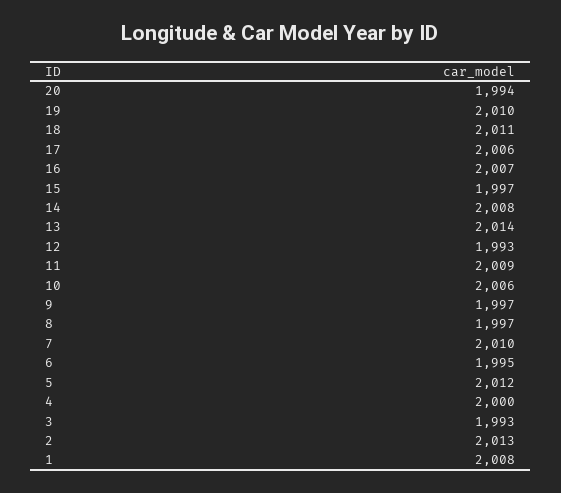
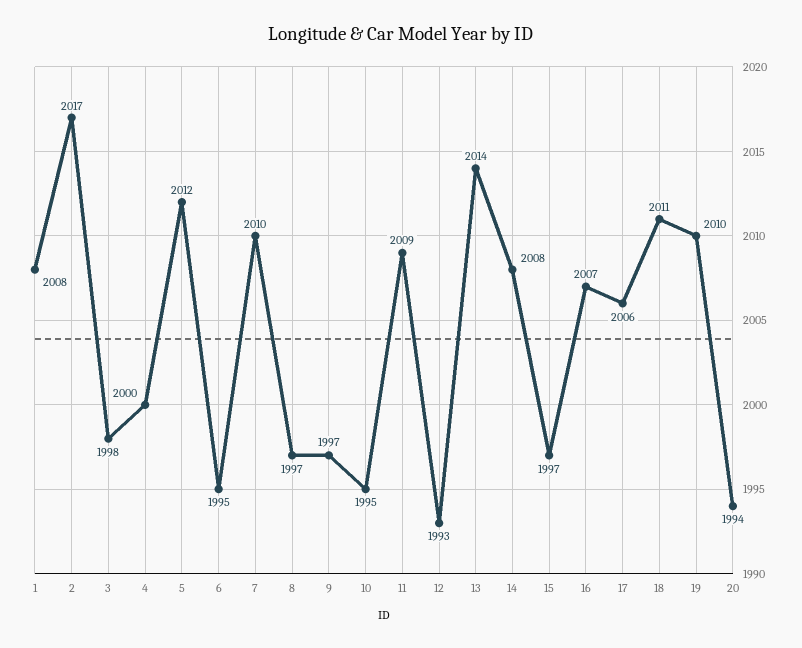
  {
    "20": 1994,
    "19": 2010,
    "18": 2011,
    "17": 2006,
    "16": 2007,
    "15": 1997,
    "14": 2008,
    "13": 2014,
    "12": 1993,
    "11": 2009,
-   "10": 2006,
+   "10": 1995,
    "9": 1997,
    "8": 1997,
    "7": 2010,
    "6": 1995,
    "5": 2012,
    "4": 2000,
-   "3": 1993,
+   "3": 1998,
-   "2": 2013,
+   "2": 2017,
    "1": 2008
  }

